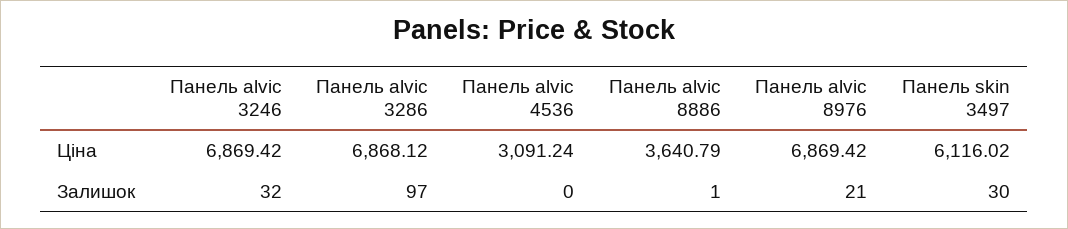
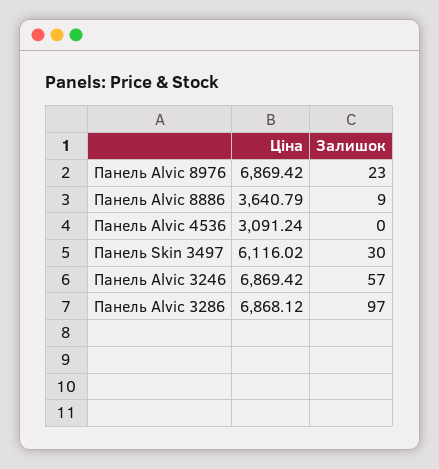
  {
    "Панель alvic 3246": {
      "Ціна": 6869.42,
-     "Залишок": 32
+     "Залишок": 57
    },
    "Панель alvic 3286": {
      "Ціна": 6868.12,
      "Залишок": 97
    },
    "Панель alvic 4536": {
      "Ціна": 3091.24,
      "Залишок": 0
    },
    "Панель alvic 8886": {
      "Ціна": 3640.79,
-     "Залишок": 1
+     "Залишок": 9
    },
    "Панель alvic 8976": {
      "Ціна": 6869.42,
-     "Залишок": 21
+     "Залишок": 23
    },
    "Панель skin 3497": {
      "Ціна": 6116.02,
      "Залишок": 30
    }
  }

